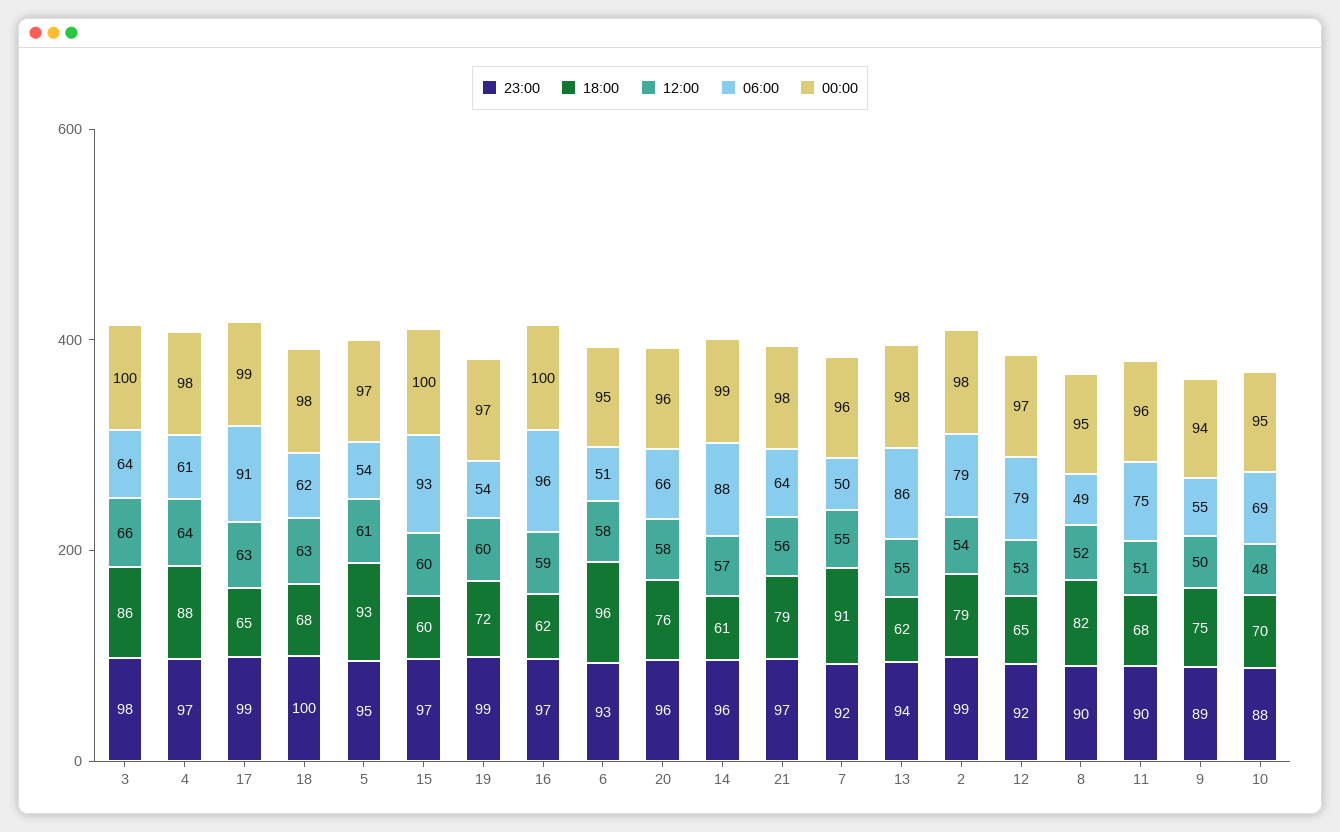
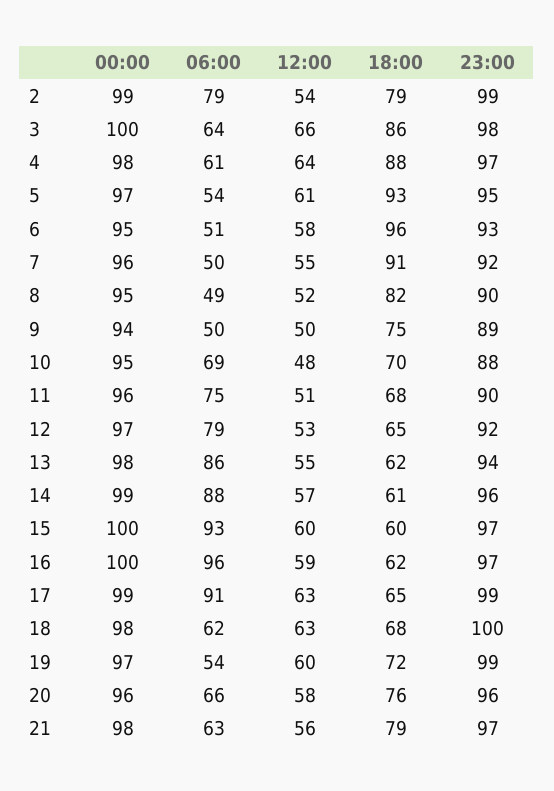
  {
    "23:00": {
      "3": 98,
      "4": 97,
      "17": 99,
      "18": 100,
      "5": 95,
      "15": 97,
      "19": 99,
      "16": 97,
      "6": 93,
      "20": 96,
      "14": 96,
      "21": 97,
      "7": 92,
      "13": 94,
      "2": 99,
      "12": 92,
      "8": 90,
      "11": 90,
      "9": 89,
      "10": 88
    },
    "18:00": {
      "3": 86,
      "4": 88,
      "17": 65,
      "18": 68,
      "5": 93,
      "15": 60,
      "19": 72,
      "16": 62,
      "6": 96,
      "20": 76,
      "14": 61,
      "21": 79,
      "7": 91,
      "13": 62,
      "2": 79,
      "12": 65,
      "8": 82,
      "11": 68,
      "9": 75,
      "10": 70
    },
    "12:00": {
      "3": 66,
      "4": 64,
      "17": 63,
      "18": 63,
      "5": 61,
      "15": 60,
      "19": 60,
      "16": 59,
      "6": 58,
      "20": 58,
      "14": 57,
      "21": 56,
      "7": 55,
      "13": 55,
      "2": 54,
      "12": 53,
      "8": 52,
      "11": 51,
      "9": 50,
      "10": 48
    },
    "06:00": {
      "3": 64,
      "4": 61,
      "17": 91,
      "18": 62,
      "5": 54,
      "15": 93,
      "19": 54,
      "16": 96,
      "6": 51,
      "20": 66,
      "14": 88,
-     "21": 64,
+     "21": 63,
      "7": 50,
      "13": 86,
      "2": 79,
      "12": 79,
      "8": 49,
      "11": 75,
-     "9": 55,
+     "9": 50,
      "10": 69
    },
    "00:00": {
      "3": 100,
      "4": 98,
      "17": 99,
      "18": 98,
      "5": 97,
      "15": 100,
      "19": 97,
      "16": 100,
      "6": 95,
      "20": 96,
      "14": 99,
      "21": 98,
      "7": 96,
      "13": 98,
-     "2": 98,
+     "2": 99,
      "12": 97,
      "8": 95,
      "11": 96,
      "9": 94,
      "10": 95
    }
  }

